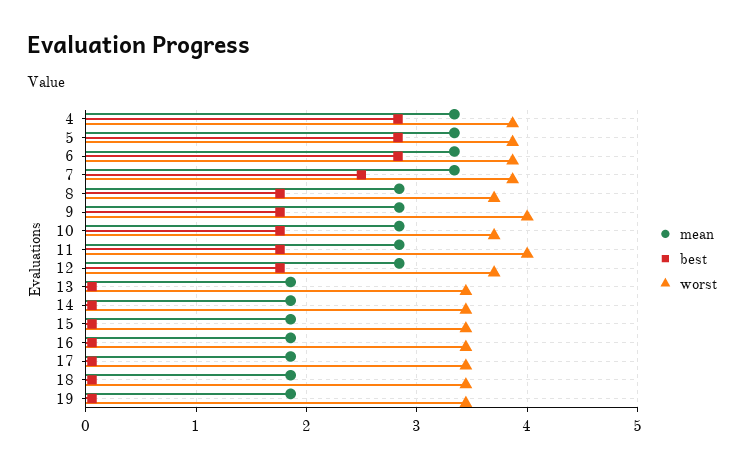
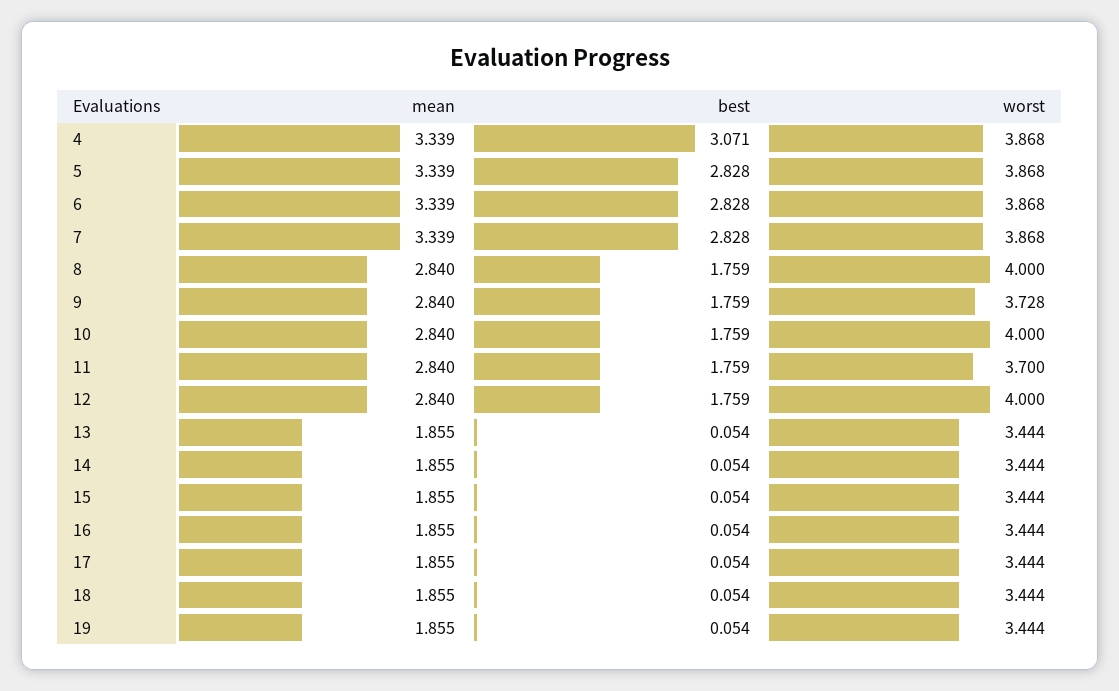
  {
    "mean": {
      "4": 3.339,
      "5": 3.339,
      "6": 3.339,
      "7": 3.339,
      "8": 2.84,
      "9": 2.84,
      "10": 2.84,
      "11": 2.84,
      "12": 2.84,
      "13": 1.855,
      "14": 1.855,
      "15": 1.855,
      "16": 1.855,
      "17": 1.855,
      "18": 1.855,
      "19": 1.855
    },
    "best": {
-     "4": 2.8,
+     "4": 3.071,
      "5": 2.828,
      "6": 2.828,
-     "7": 2.5,
+     "7": 2.828,
      "8": 1.759,
      "9": 1.759,
      "10": 1.759,
      "11": 1.759,
      "12": 1.759,
      "13": 0.054,
      "14": 0.054,
      "15": 0.054,
      "16": 0.054,
      "17": 0.054,
      "18": 0.054,
      "19": 0.054
    },
    "worst": {
      "4": 3.868,
      "5": 3.868,
      "6": 3.868,
      "7": 3.868,
-     "8": 3.7,
+     "8": 4,
-     "9": 4,
+     "9": 3.728,
-     "10": 3.7,
+     "10": 4,
-     "11": 4,
+     "11": 3.7,
-     "12": 3.7,
+     "12": 4,
      "13": 3.444,
      "14": 3.444,
      "15": 3.444,
      "16": 3.444,
      "17": 3.444,
      "18": 3.444,
      "19": 3.444
    }
  }

